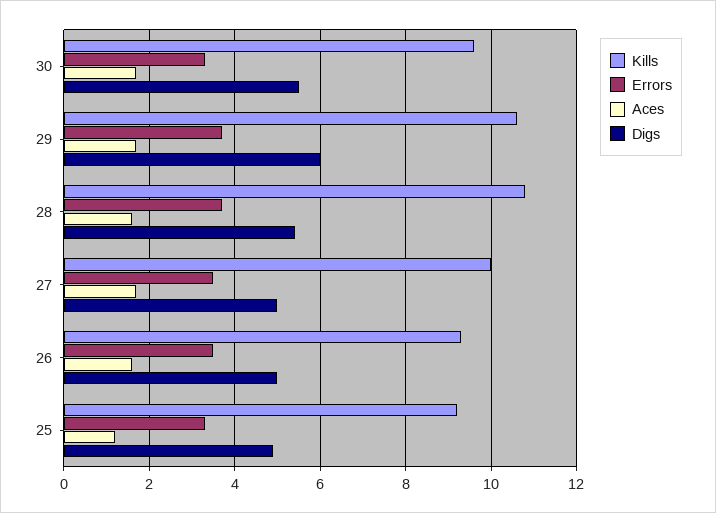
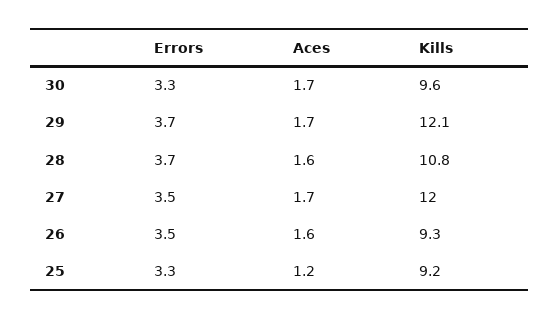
  {
    "Kills": {
      "30": 9.6,
-     "29": 10.5,
+     "29": 12.1,
      "28": 10.8,
-     "27": 10,
+     "27": 12,
      "26": 9.3,
      "25": 9.2
    },
    "Errors": {
      "30": 3.3,
      "29": 3.7,
      "28": 3.7,
      "27": 3.5,
      "26": 3.5,
      "25": 3.3
    },
    "Aces": {
      "30": 1.7,
      "29": 1.7,
      "28": 1.6,
      "27": 1.7,
      "26": 1.6,
      "25": 1.2
-   },
+   }
-   "Digs": {
-     "30": 5.5,
-     "29": 6,
-     "28": 5.5,
-     "27": 5,
-     "26": 5,
-     "25": 5
-   }
  }

